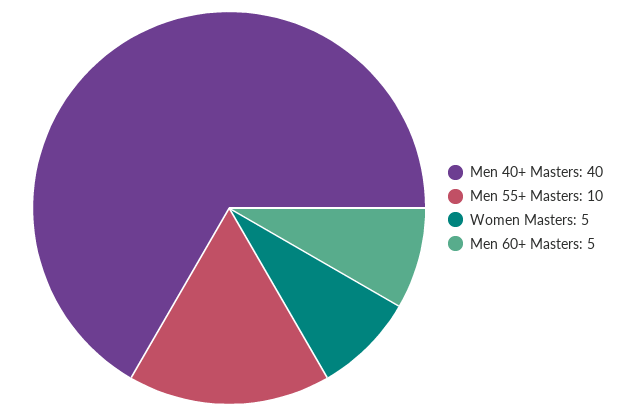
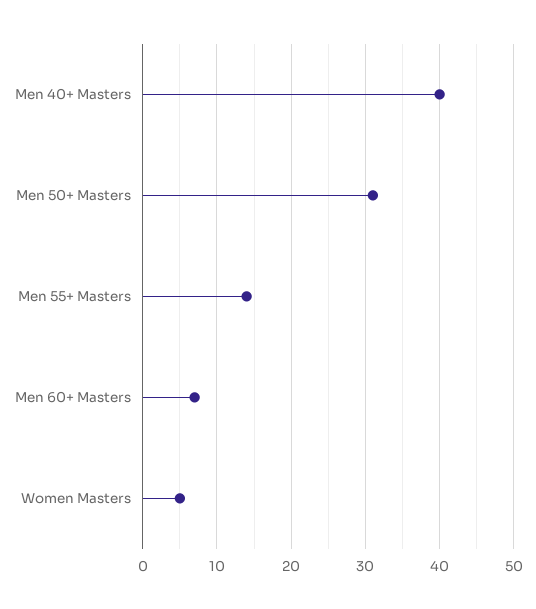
  {
    "Men 40+ Masters": 40,
-   "Men 55+ Masters": 10,
+   "Men 55+ Masters": 14,
    "Women Masters": 5,
-   "Men 60+ Masters": 5
+   "Men 60+ Masters": 7,
+   "Men 50+ Masters": 31
  }

